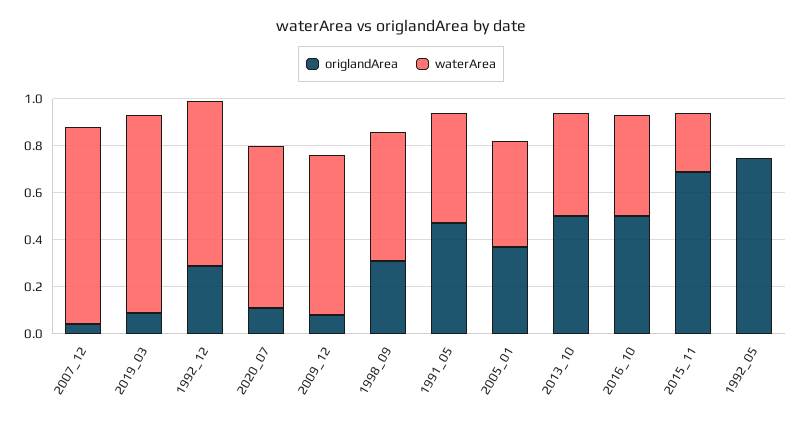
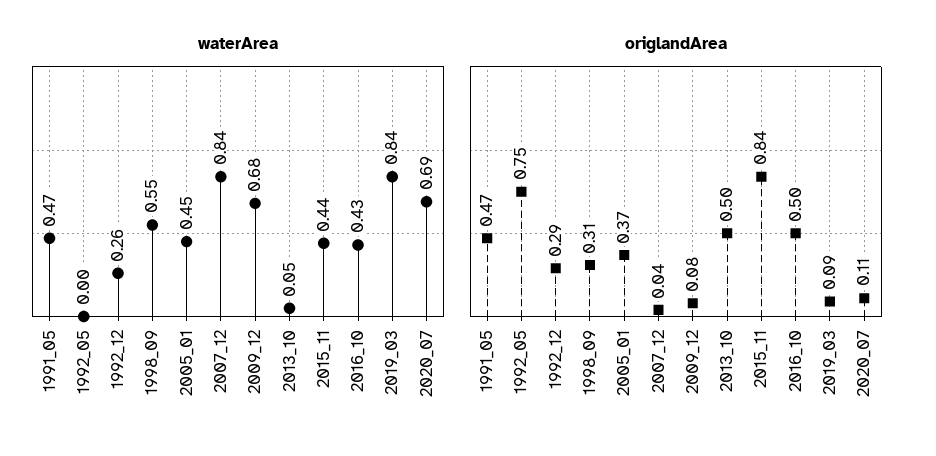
  {
    "origlandArea": {
      "2007_12": 0.04,
      "2019_03": 0.09,
      "1992_12": 0.29,
      "2020_07": 0.11,
      "2009_12": 0.08,
      "1998_09": 0.31,
      "1991_05": 0.47,
      "2005_01": 0.37,
      "2013_10": 0.5,
      "2016_10": 0.5,
-     "2015_11": 0.7,
+     "2015_11": 0.84,
      "1992_05": 0.75
    },
    "waterArea": {
      "2007_12": 0.84,
      "2019_03": 0.84,
-     "1992_12": 0.7,
+     "1992_12": 0.26,
      "2020_07": 0.69,
      "2009_12": 0.68,
      "1998_09": 0.55,
      "1991_05": 0.47,
      "2005_01": 0.45,
-     "2013_10": 0.45,
+     "2013_10": 0.05,
      "2016_10": 0.43,
-     "2015_11": 0.25,
+     "2015_11": 0.44,
      "1992_05": 0
    }
  }

